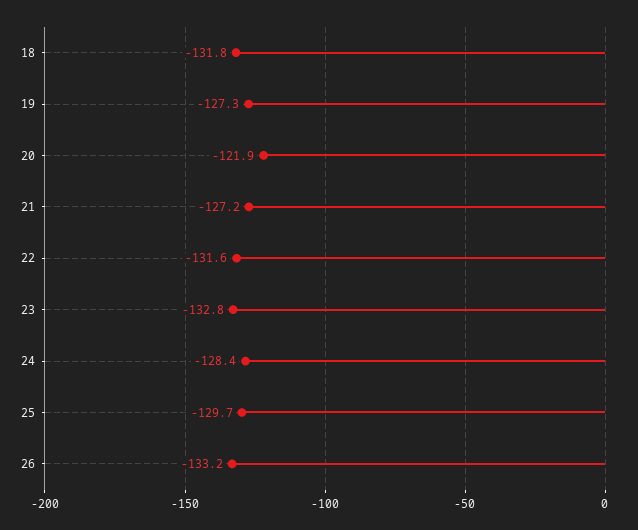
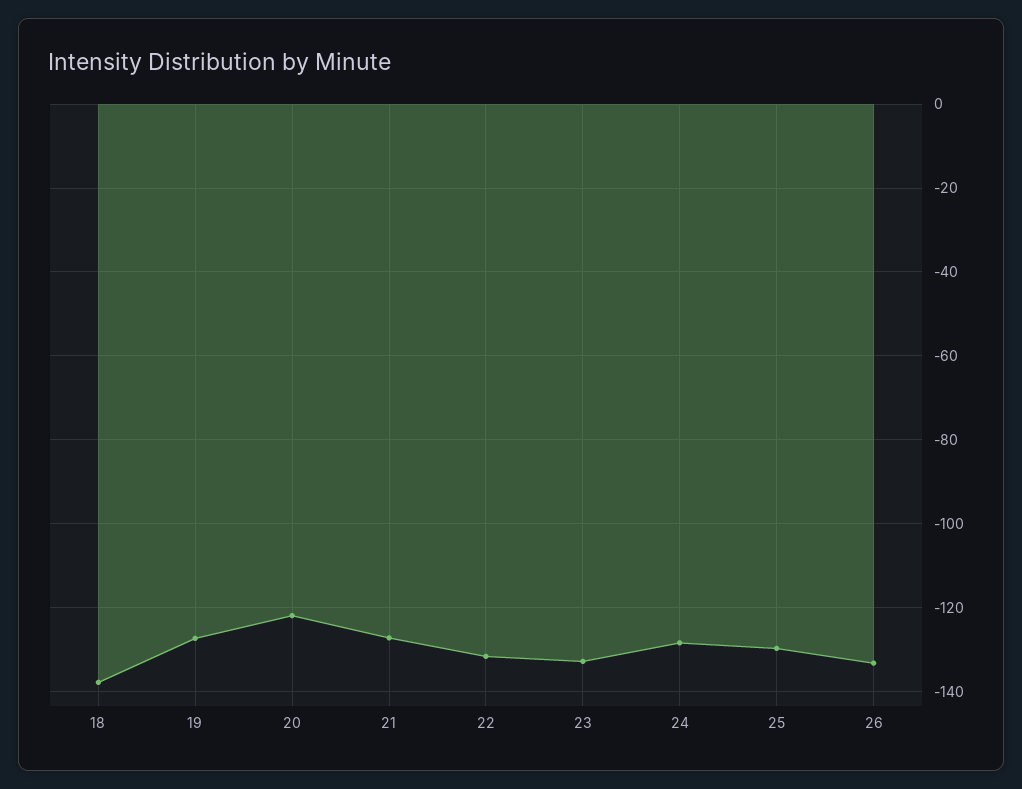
  {
-   "18": -131.8,
+   "18": -138,
    "19": -127.3,
    "20": -121.9,
    "21": -127.2,
    "22": -131.6,
    "23": -132.8,
    "24": -128.4,
    "25": -129.7,
    "26": -133.2
  }

